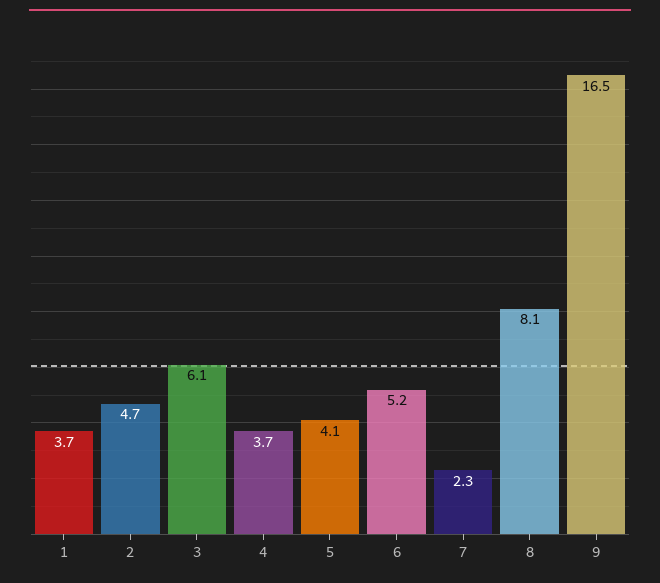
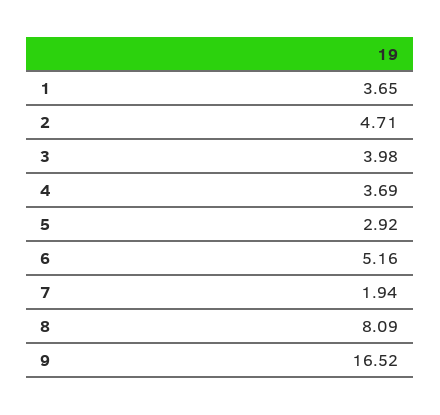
  {
    "1": 3.65,
    "2": 4.71,
-   "3": 6.1,
+   "3": 3.98,
    "4": 3.69,
-   "5": 4.1,
+   "5": 2.92,
    "6": 5.16,
-   "7": 2.3,
+   "7": 1.94,
    "8": 8.09,
    "9": 16.52
  }

